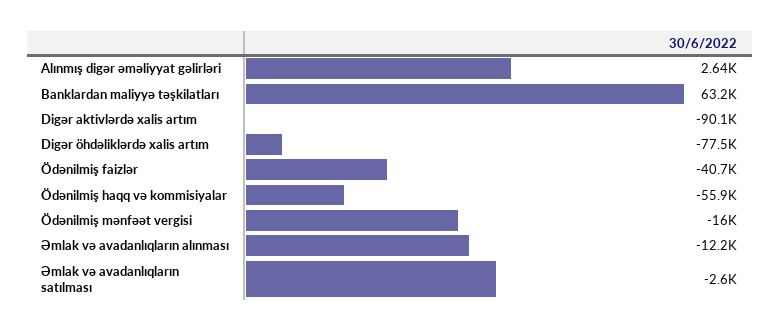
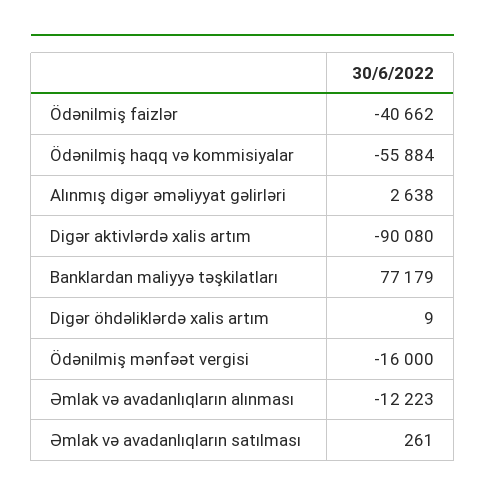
  {
    "Alınmış digər əməliyyat gəlirləri": 2638,
-   "Banklardan maliyyə təşkilatları": 63200,
+   "Banklardan maliyyə təşkilatları": 77179,
    "Digər aktivlərdə xalis artım": -90080,
-   "Digər öhdəliklərdə xalis artım": -77500,
+   "Digər öhdəliklərdə xalis artım": 9,
    "Ödənilmiş faizlər": -40662,
    "Ödənilmiş haqq və kommisiyalar": -55884,
    "Ödənilmiş mənfəət vergisi": -16000,
    "Əmlak və avadanlıqların alınması": -12223,
-   "Əmlak və avadanlıqların satılması": -2600
+   "Əmlak və avadanlıqların satılması": 261
  }

